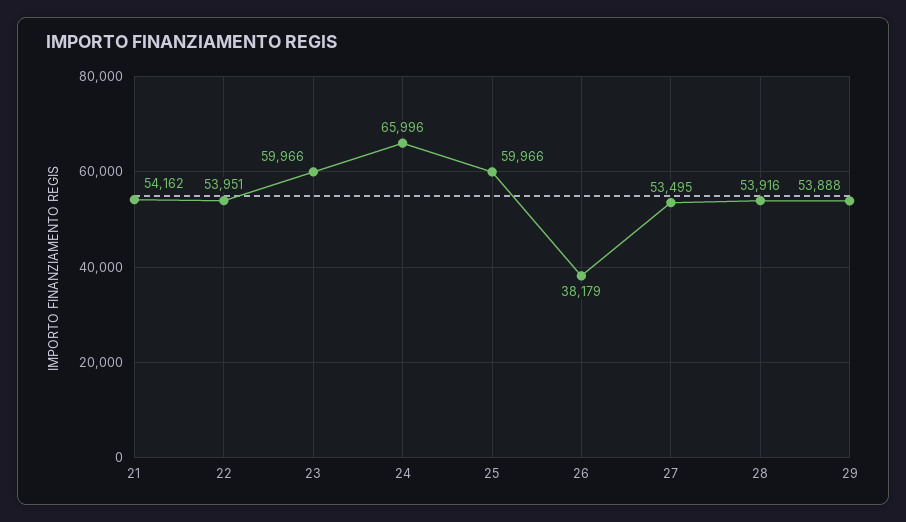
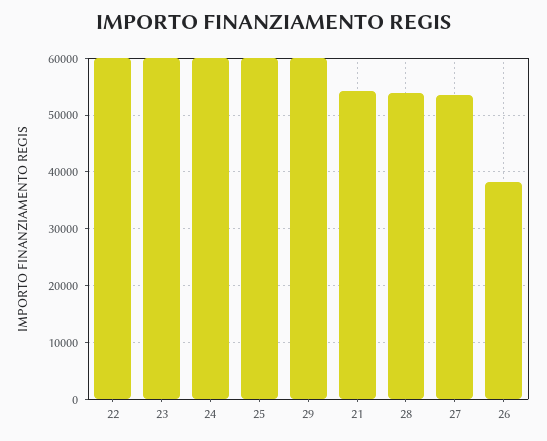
  {
    "21": 54162,
-   "22": 53951,
+   "22": 60000,
    "23": 59966,
-   "24": 65996,
+   "24": 60000,
    "25": 59966,
    "26": 38179,
    "27": 53495,
    "28": 53916,
-   "29": 53888
+   "29": 60000
  }

